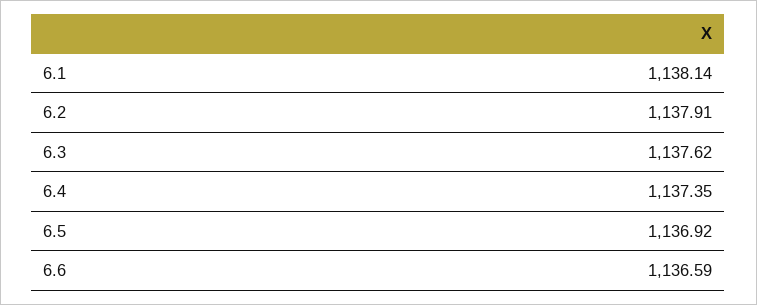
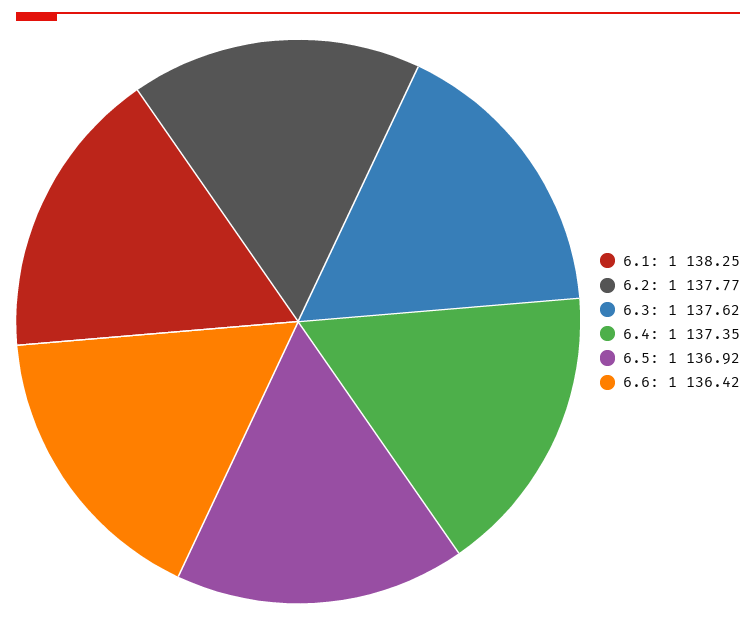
  {
-   "6.1": 1138.14,
+   "6.1": 1138.25,
-   "6.2": 1137.91,
+   "6.2": 1137.77,
    "6.3": 1137.62,
    "6.4": 1137.35,
    "6.5": 1136.92,
-   "6.6": 1136.59
+   "6.6": 1136.42
  }

